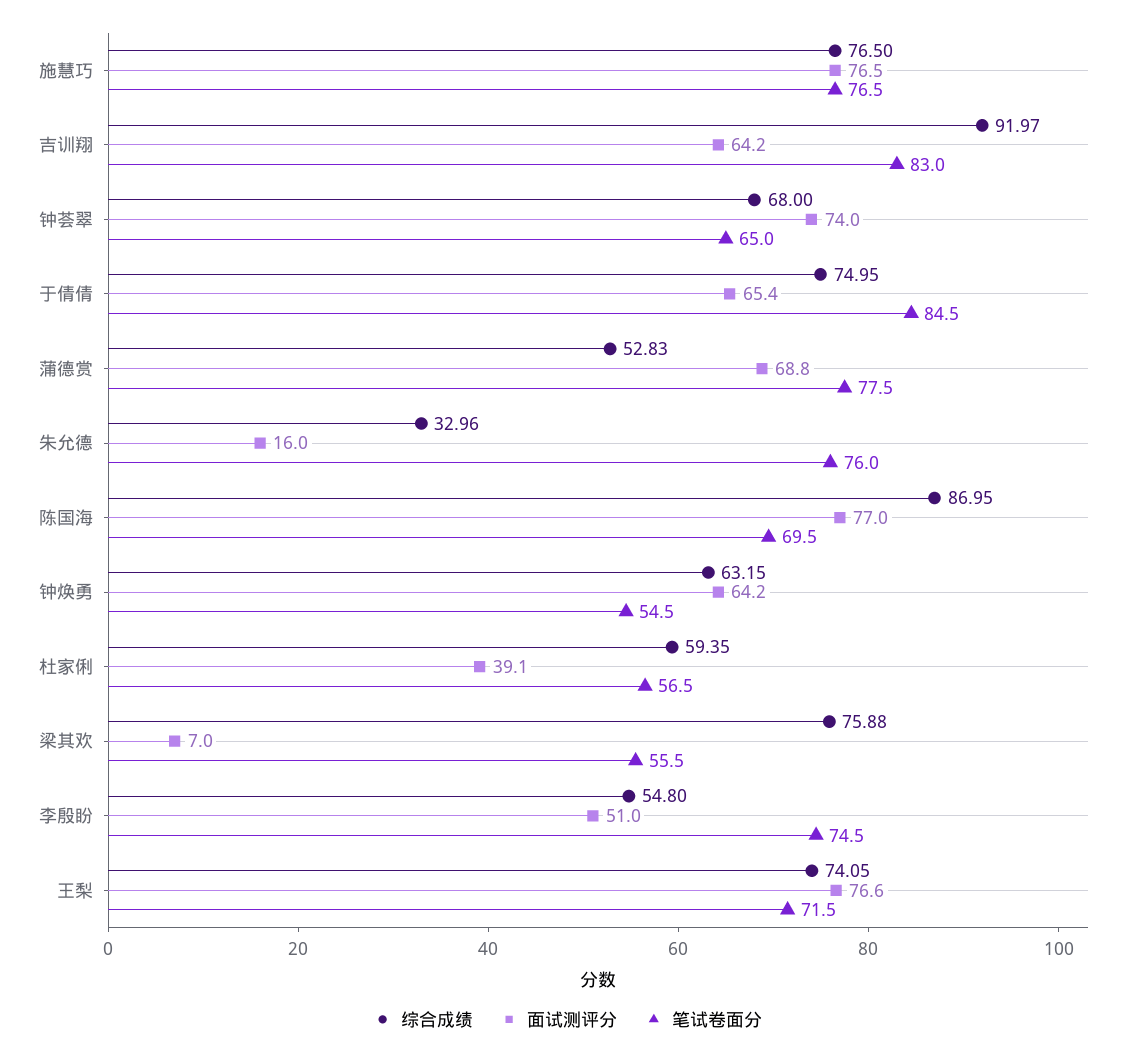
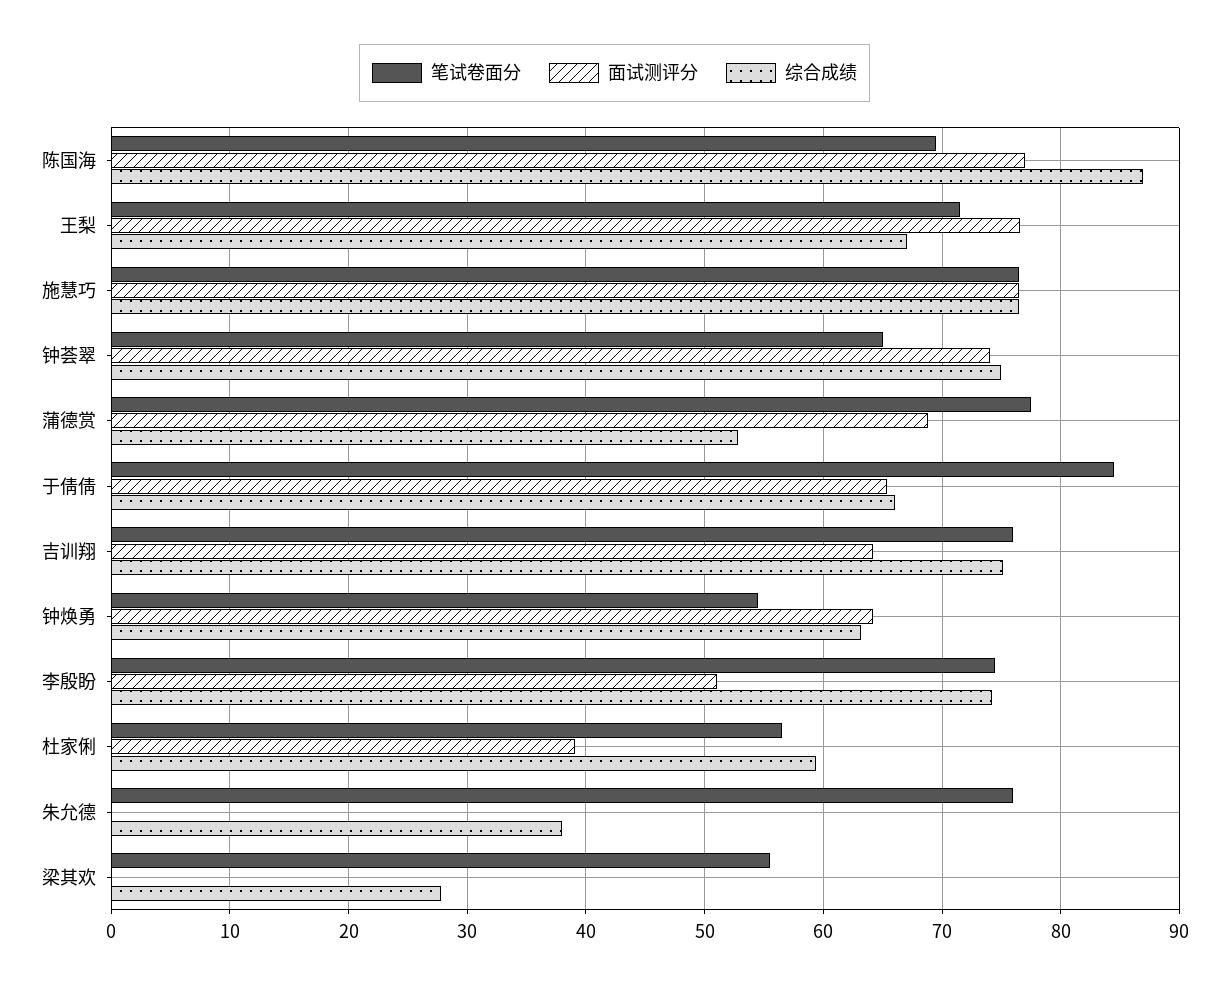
  {
    "综合成绩": {
      "施慧巧": 76.5,
-     "吉训翔": 91.97,
+     "吉训翔": 75,
-     "钟荟翠": 68,
+     "钟荟翠": 75,
-     "于倩倩": 74.95,
+     "于倩倩": 66,
      "蒲德赏": 52.83,
-     "朱允德": 32.96,
+     "朱允德": 38,
      "陈国海": 86.95,
      "钟焕勇": 63.15,
      "杜家俐": 59.35,
-     "梁其欢": 75.88,
+     "梁其欢": 28,
-     "李殷盼": 54.8,
+     "李殷盼": 74,
-     "王梨": 74.05
+     "王梨": 67
    },
    "面试测评分": {
      "施慧巧": 76.5,
      "吉训翔": 64.2,
      "钟荟翠": 74,
      "于倩倩": 65.4,
      "蒲德赏": 68.8,
-     "朱允德": 16,
+     "朱允德": 0,
      "陈国海": 77,
      "钟焕勇": 64.2,
      "杜家俐": 39.1,
-     "梁其欢": 7,
+     "梁其欢": 0,
      "李殷盼": 51,
      "王梨": 76.6
    },
    "笔试卷面分": {
      "施慧巧": 76.5,
-     "吉训翔": 83,
+     "吉训翔": 76,
      "钟荟翠": 65,
      "于倩倩": 84.5,
      "蒲德赏": 77.5,
      "朱允德": 76,
      "陈国海": 69.5,
      "钟焕勇": 54.5,
      "杜家俐": 56.5,
      "梁其欢": 55.5,
      "李殷盼": 74.5,
      "王梨": 71.5
    }
  }

